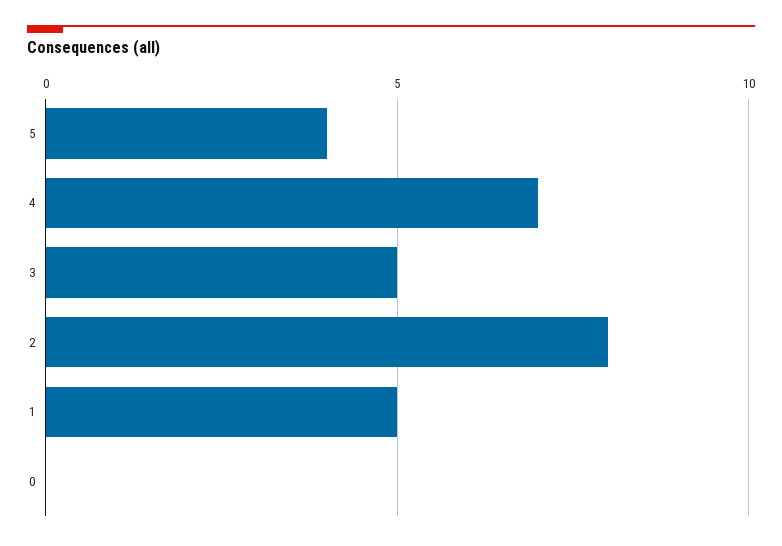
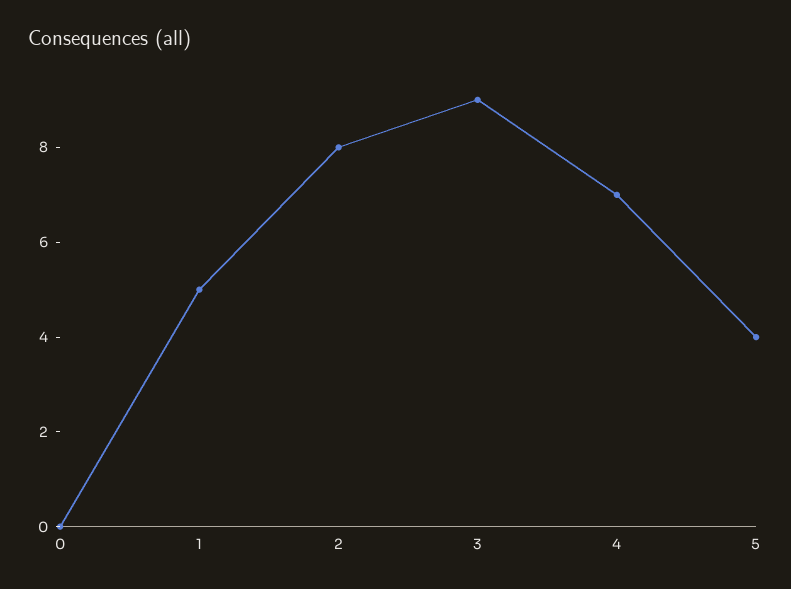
  {
    "5": 4,
    "4": 7,
-   "3": 5,
+   "3": 9,
    "2": 8,
    "1": 5,
    "0": 0
  }

